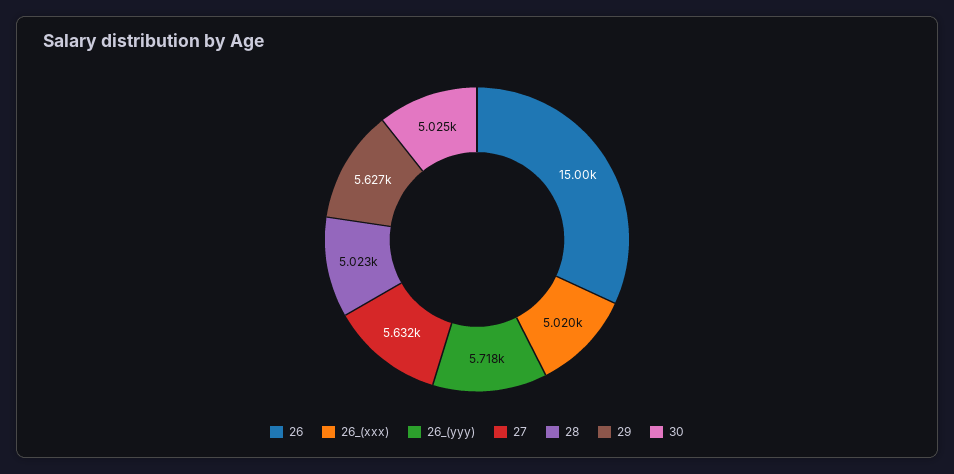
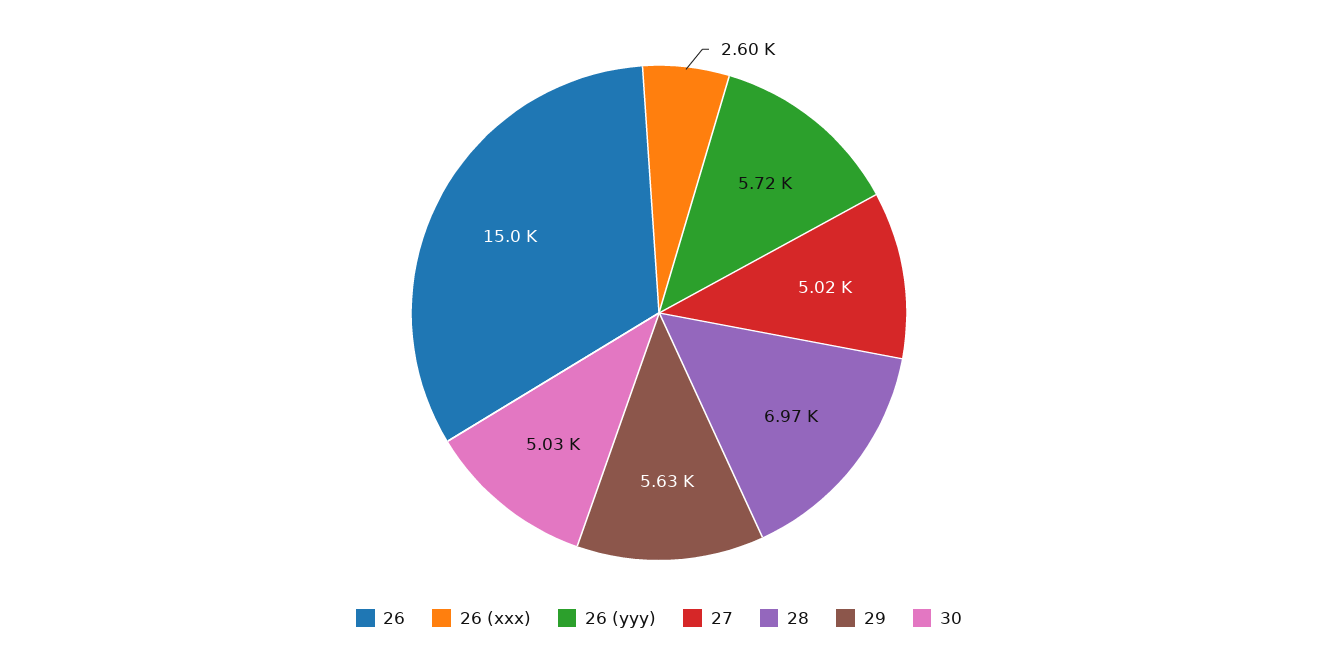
  {
    "26": 15000,
-   "26_(xxx)": 5020,
+   "26_(xxx)": 2600,
    "26_(yyy)": 5718,
-   "27": 5632,
+   "27": 5020,
-   "28": 5023,
+   "28": 6970,
    "29": 5627,
    "30": 5025
  }

